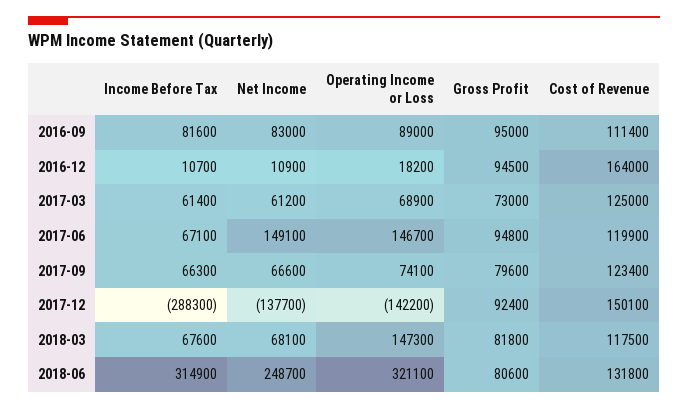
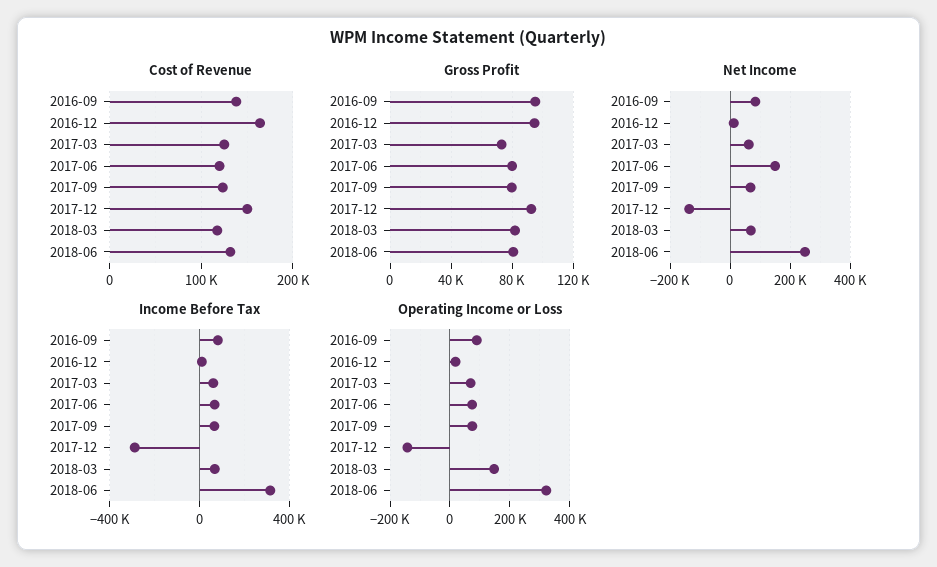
  {
    "Income Before Tax": {
      "2016-09": 81600,
      "2016-12": 10700,
      "2017-03": 61400,
      "2017-06": 67100,
      "2017-09": 66300,
      "2017-12": -288300,
      "2018-03": 67600,
      "2018-06": 314900
    },
    "Net Income": {
      "2016-09": 83000,
      "2016-12": 10900,
      "2017-03": 61200,
      "2017-06": 149100,
      "2017-09": 66600,
      "2017-12": -137700,
      "2018-03": 68100,
      "2018-06": 248700
    },
    "Operating Income or Loss": {
      "2016-09": 89000,
      "2016-12": 18200,
      "2017-03": 68900,
-     "2017-06": 146700,
+     "2017-06": 75000,
      "2017-09": 74100,
      "2017-12": -142200,
      "2018-03": 147300,
      "2018-06": 321100
    },
    "Gross Profit": {
      "2016-09": 95000,
      "2016-12": 94500,
      "2017-03": 73000,
-     "2017-06": 94800,
+     "2017-06": 80000,
      "2017-09": 79600,
      "2017-12": 92400,
      "2018-03": 81800,
      "2018-06": 80600
    },
    "Cost of Revenue": {
-     "2016-09": 111400,
+     "2016-09": 140000,
      "2016-12": 164000,
      "2017-03": 125000,
      "2017-06": 119900,
      "2017-09": 123400,
      "2017-12": 150100,
      "2018-03": 117500,
      "2018-06": 131800
    }
  }

